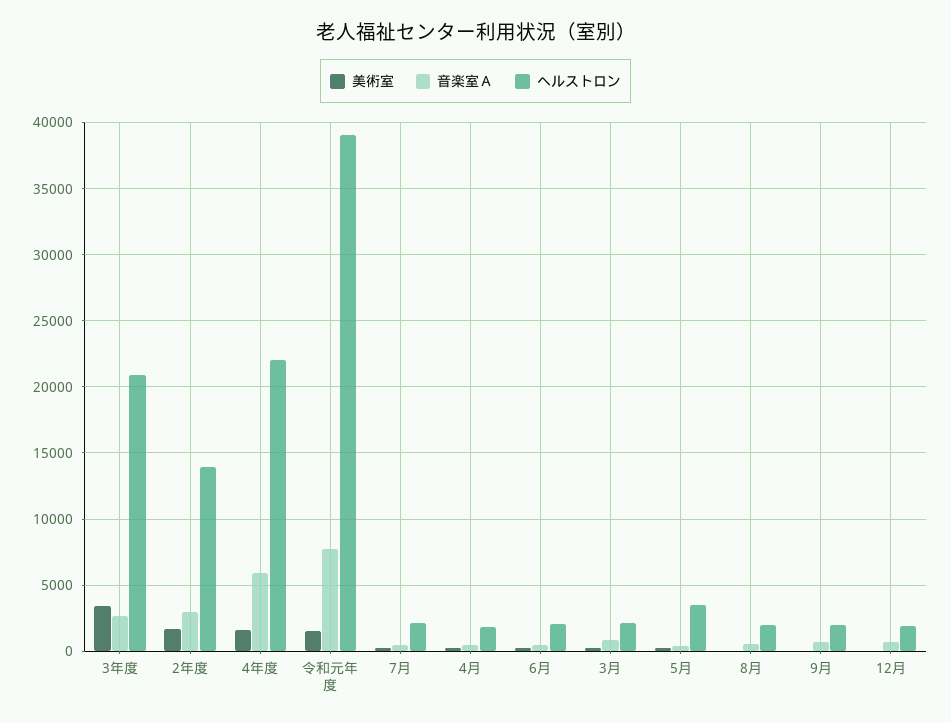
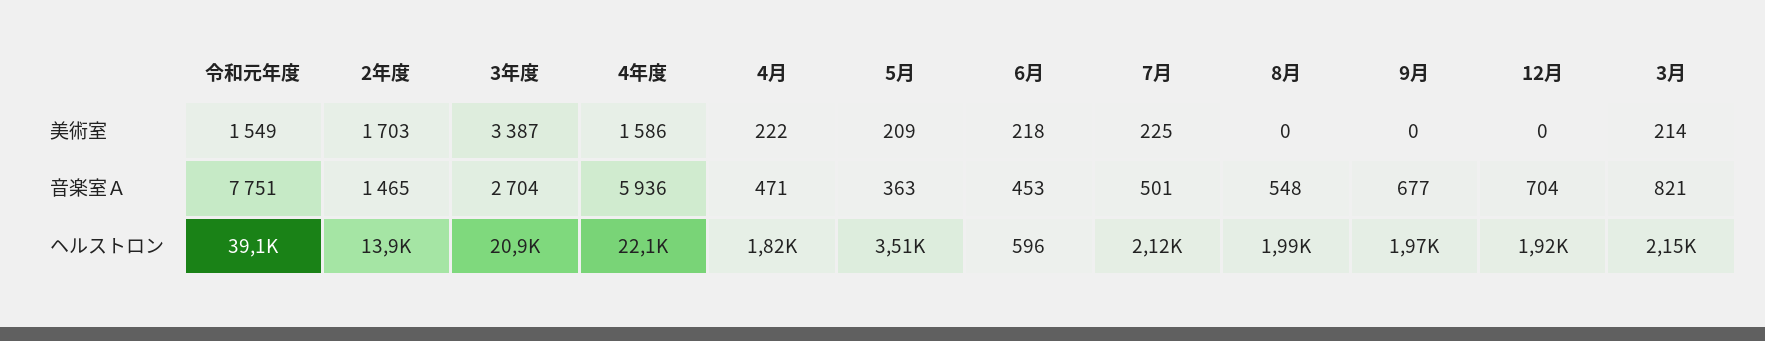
  {
    "美術室": {
      "3年度": 3387,
      "2年度": 1703,
      "4年度": 1586,
      "令和元年度": 1549,
      "7月": 225,
      "4月": 222,
      "6月": 218,
      "3月": 214,
      "5月": 209,
      "8月": 0,
      "9月": 0,
      "12月": 0
    },
    "音楽室Ａ": {
      "3年度": 2704,
-     "2年度": 3000,
+     "2年度": 1465,
      "4年度": 5936,
      "令和元年度": 7751,
      "7月": 501,
      "4月": 471,
      "6月": 453,
      "3月": 821,
      "5月": 363,
      "8月": 548,
      "9月": 677,
      "12月": 704
    },
    "ヘルストロン": {
      "3年度": 20900,
      "2年度": 13900,
      "4年度": 22100,
      "令和元年度": 39100,
      "7月": 2120,
      "4月": 1820,
-     "6月": 2000,
+     "6月": 596,
      "3月": 2150,
      "5月": 3510,
      "8月": 1990,
      "9月": 1970,
      "12月": 1920
    }
  }

